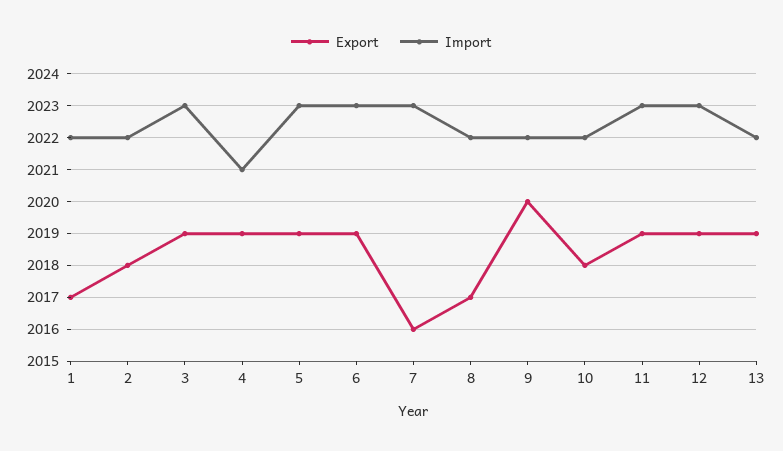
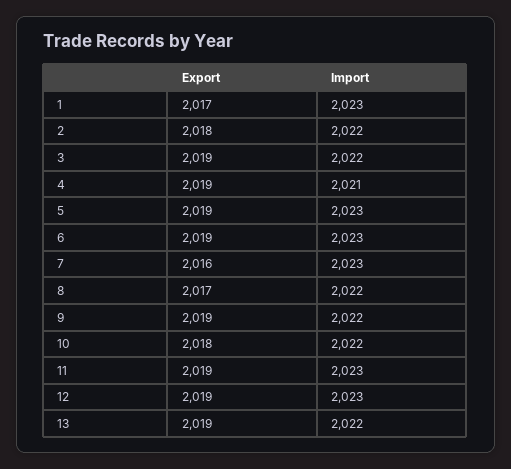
  {
    "Export": {
      "1": 2017,
      "2": 2018,
      "3": 2019,
      "4": 2019,
      "5": 2019,
      "6": 2019,
      "7": 2016,
      "8": 2017,
-     "9": 2020,
+     "9": 2019,
      "10": 2018,
      "11": 2019,
      "12": 2019,
      "13": 2019
    },
    "Import": {
-     "1": 2022,
+     "1": 2023,
      "2": 2022,
-     "3": 2023,
+     "3": 2022,
      "4": 2021,
      "5": 2023,
      "6": 2023,
      "7": 2023,
      "8": 2022,
      "9": 2022,
      "10": 2022,
      "11": 2023,
      "12": 2023,
      "13": 2022
    }
  }

